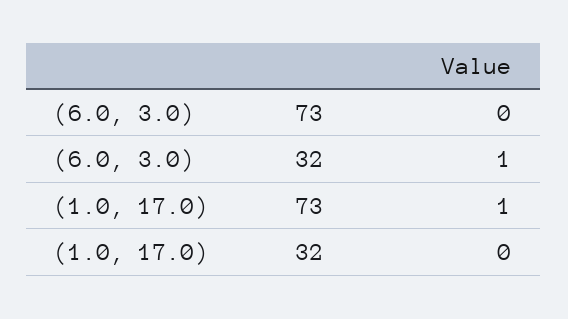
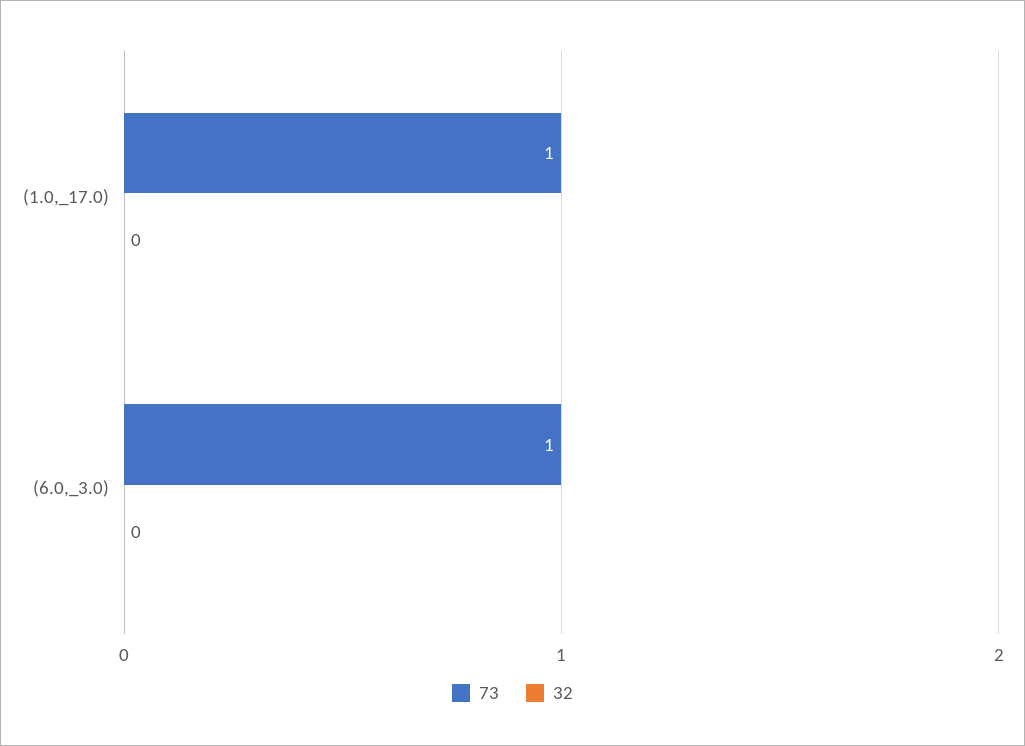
  {
    "73": {
-     "(6.0, 3.0)": 0,
+     "(6.0, 3.0)": 1,
      "(1.0, 17.0)": 1
    },
    "32": {
-     "(6.0, 3.0)": 1,
+     "(6.0, 3.0)": 0,
      "(1.0, 17.0)": 0
    }
  }

